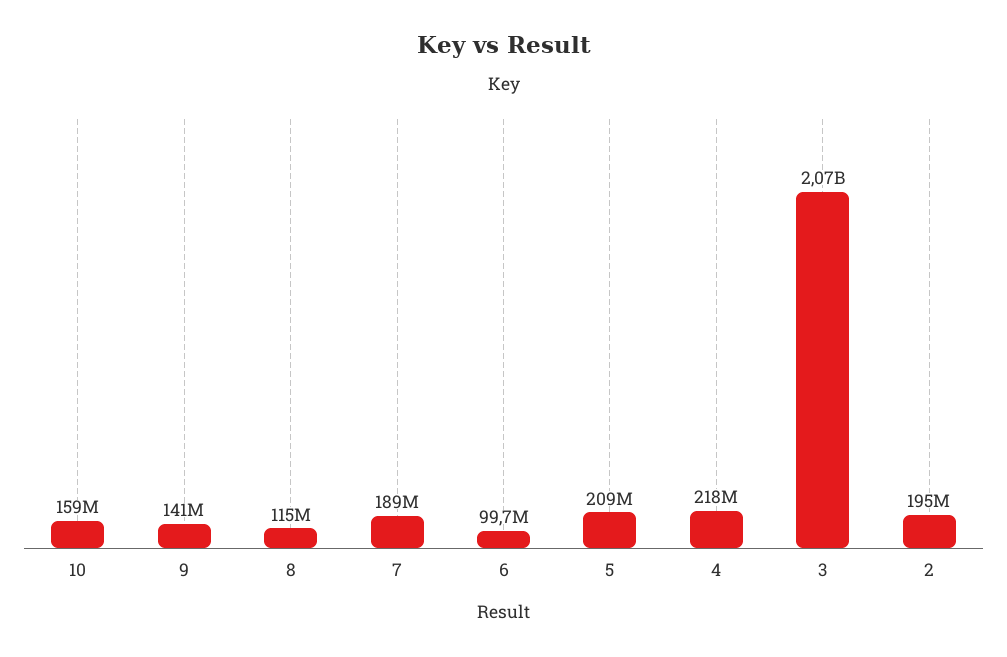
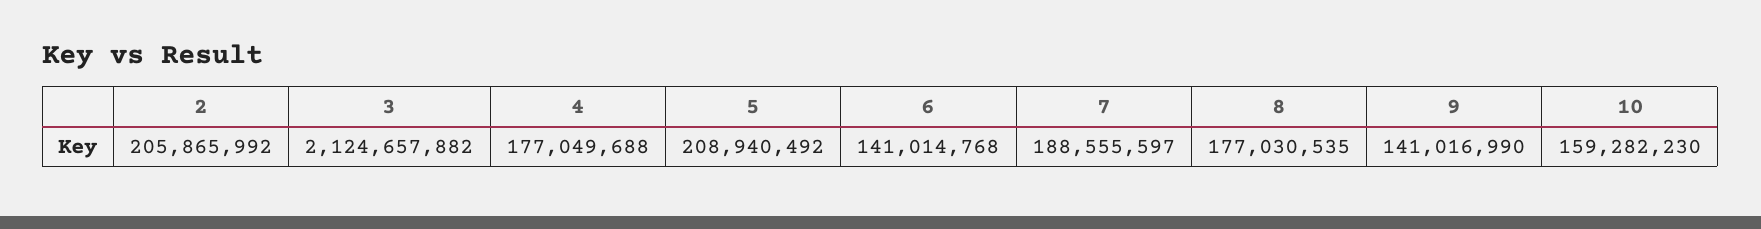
  {
    "10": 159282230,
    "9": 141016990,
-   "8": 115000000,
+   "8": 177030535,
    "7": 188555597,
-   "6": 99700000,
+   "6": 141014768,
    "5": 208940492,
-   "4": 218000000,
+   "4": 177049688,
-   "3": 2070000000,
+   "3": 2124657882,
-   "2": 195000000
+   "2": 205865992
  }

